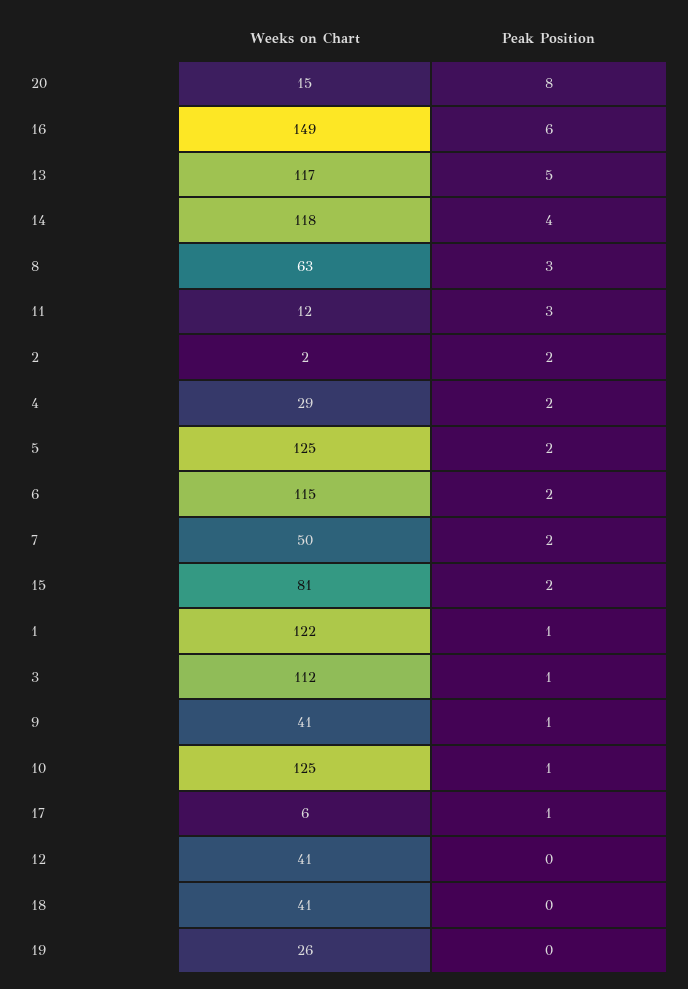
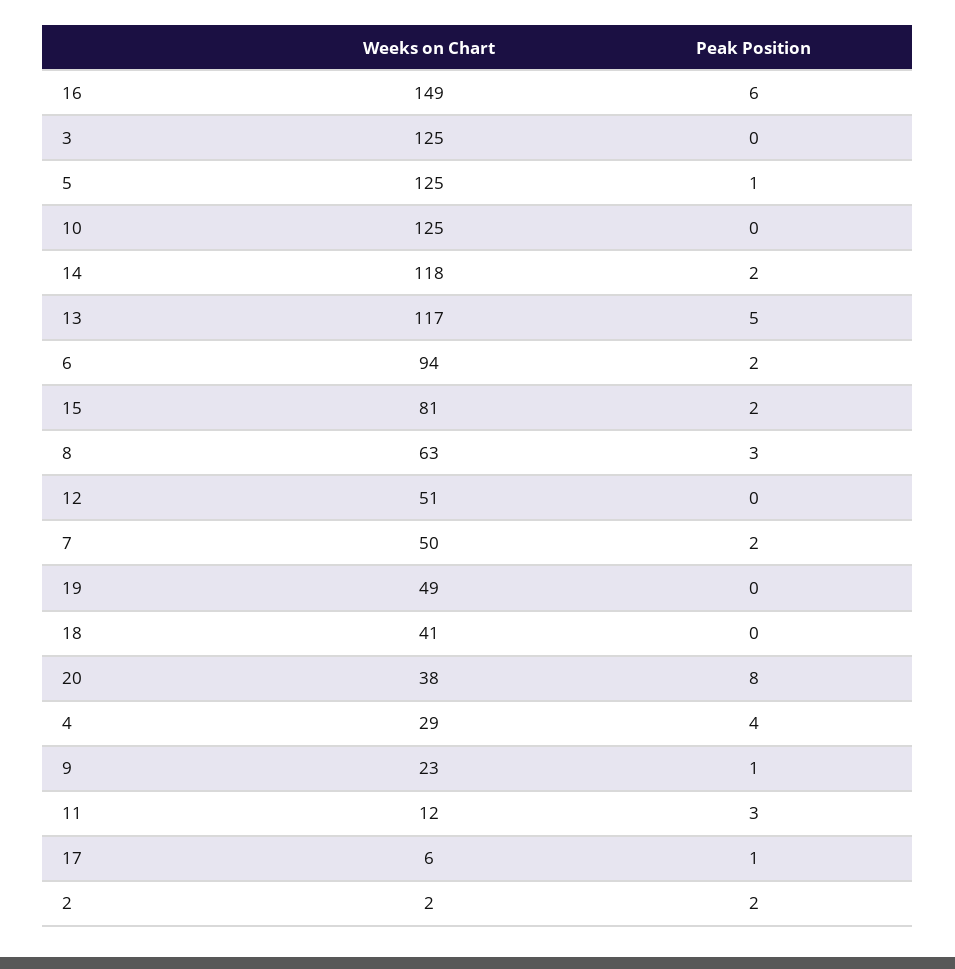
  {
    "Weeks on Chart": {
-     "20": 15,
+     "20": 38,
      "16": 149,
      "13": 117,
      "14": 118,
      "8": 63,
      "11": 12,
      "2": 2,
      "4": 29,
      "5": 125,
-     "6": 115,
+     "6": 94,
      "7": 50,
      "15": 81,
-     "1": 122,
-     "3": 112,
+     "3": 125,
-     "9": 41,
+     "9": 23,
      "10": 125,
      "17": 6,
-     "12": 41,
+     "12": 51,
      "18": 41,
-     "19": 26
+     "19": 49
    },
    "Peak Position": {
      "20": 8,
      "16": 6,
      "13": 5,
-     "14": 4,
+     "14": 2,
      "8": 3,
      "11": 3,
      "2": 2,
-     "4": 2,
+     "4": 4,
-     "5": 2,
+     "5": 1,
      "6": 2,
      "7": 2,
      "15": 2,
-     "1": 1,
-     "3": 1,
+     "3": 0,
      "9": 1,
-     "10": 1,
+     "10": 0,
      "17": 1,
      "12": 0,
      "18": 0,
      "19": 0
    }
  }

